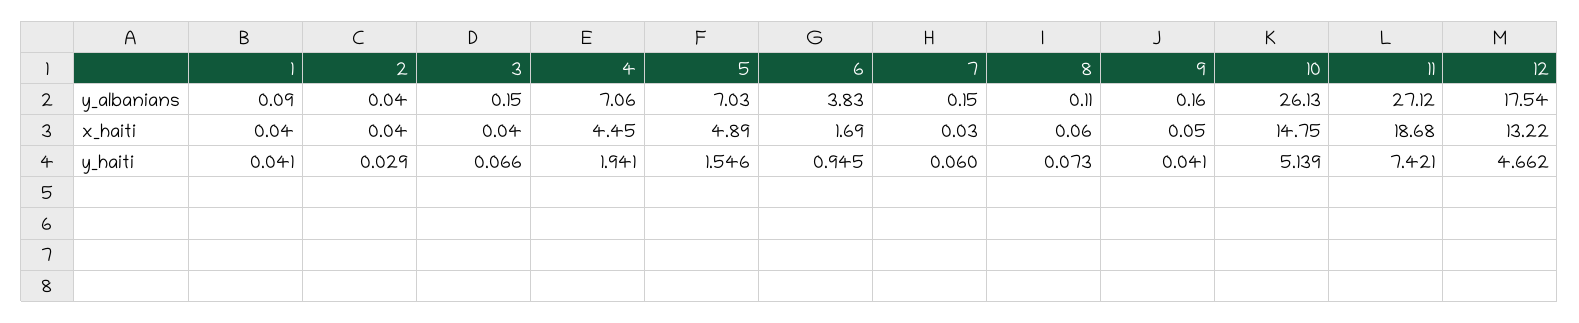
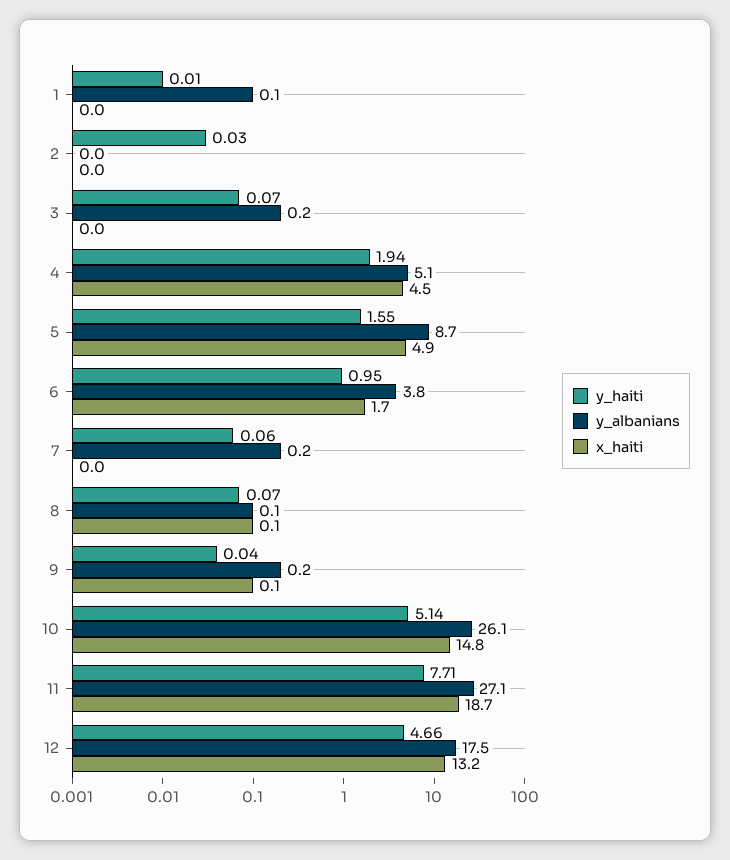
  {
    "y_albanians": {
      "1": 0.09,
      "2": 0.04,
      "3": 0.15,
-     "4": 7.06,
+     "4": 5.1,
-     "5": 7.03,
+     "5": 8.7,
      "6": 3.83,
      "7": 0.15,
      "8": 0.11,
      "9": 0.16,
      "10": 26.13,
      "11": 27.12,
      "12": 17.54
    },
    "x_haiti": {
      "1": 0.04,
      "2": 0.04,
      "3": 0.04,
      "4": 4.45,
      "5": 4.89,
      "6": 1.69,
      "7": 0.03,
      "8": 0.06,
      "9": 0.05,
      "10": 14.75,
      "11": 18.68,
      "12": 13.22
    },
    "y_haiti": {
-     "1": 0.041,
+     "1": 0.01,
      "2": 0.029,
      "3": 0.066,
      "4": 1.941,
      "5": 1.546,
      "6": 0.945,
      "7": 0.06,
      "8": 0.073,
      "9": 0.041,
      "10": 5.139,
-     "11": 7.421,
+     "11": 7.71,
      "12": 4.662
    }
  }

